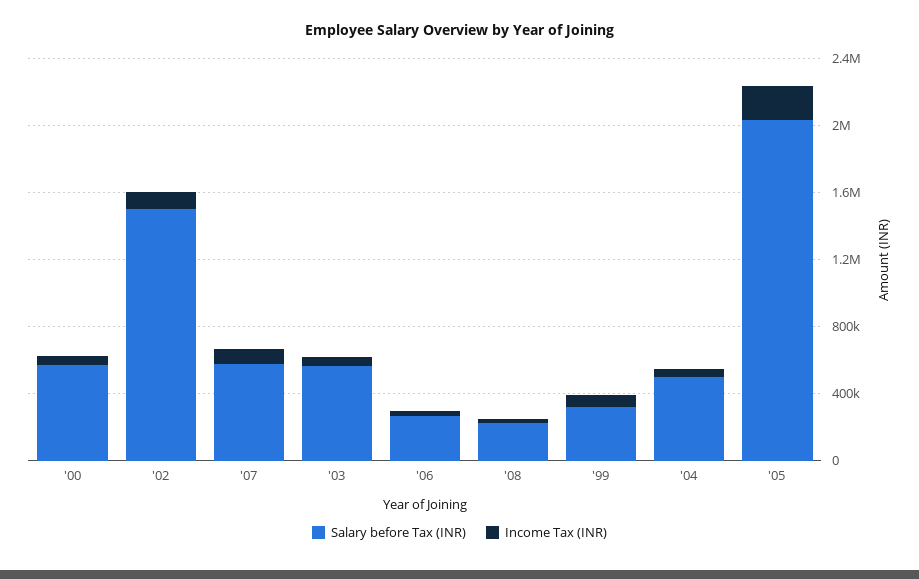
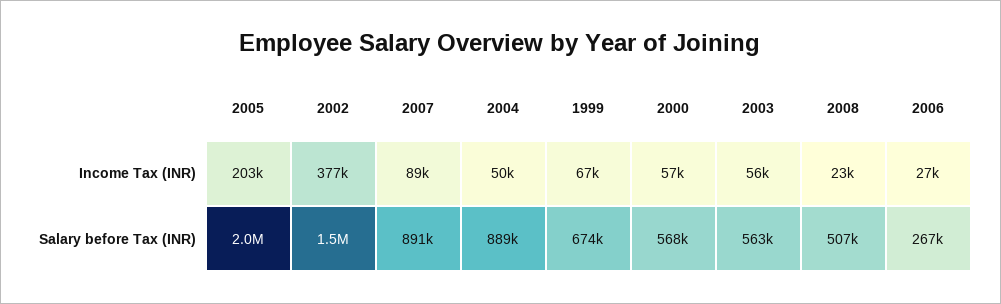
  {
    "Salary before Tax (INR)": {
      "'00": 568000,
      "'02": 1500000,
-     "'07": 600000,
+     "'07": 891000,
      "'03": 563000,
      "'06": 267000,
-     "'08": 200000,
+     "'08": 507000,
-     "'99": 300000,
+     "'99": 674000,
-     "'04": 500000,
+     "'04": 889000,
      "'05": 2000000
    },
    "Income Tax (INR)": {
      "'00": 57000,
-     "'02": 100000,
+     "'02": 377000,
      "'07": 89000,
      "'03": 56000,
      "'06": 27000,
      "'08": 23000,
      "'99": 67000,
      "'04": 50000,
      "'05": 203000
    }
  }

